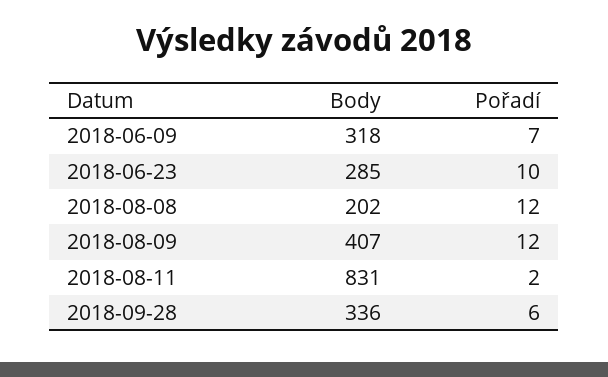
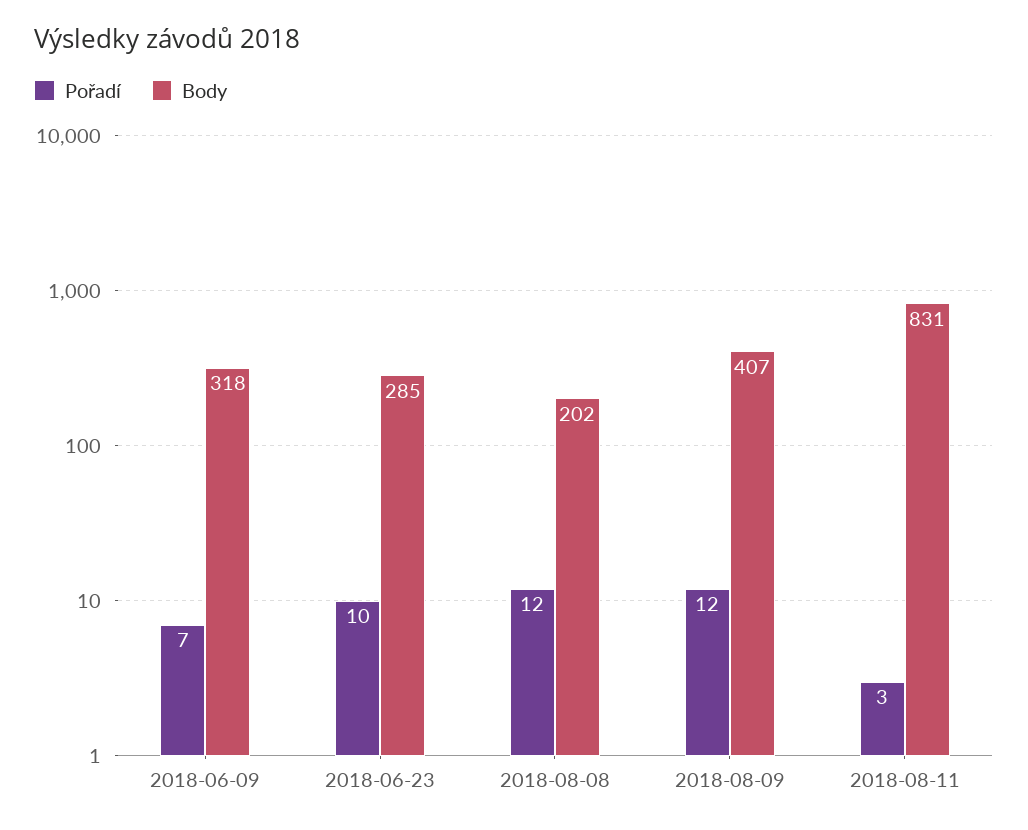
  {
    "Body": {
      "2018-06-09": 318,
      "2018-06-23": 285,
      "2018-08-08": 202,
      "2018-08-09": 407,
-     "2018-08-11": 831,
+     "2018-08-11": 831
-     "2018-09-28": 336
    },
    "Pořadí": {
      "2018-06-09": 7,
      "2018-06-23": 10,
      "2018-08-08": 12,
      "2018-08-09": 12,
-     "2018-08-11": 2,
+     "2018-08-11": 3
-     "2018-09-28": 6
    }
  }

